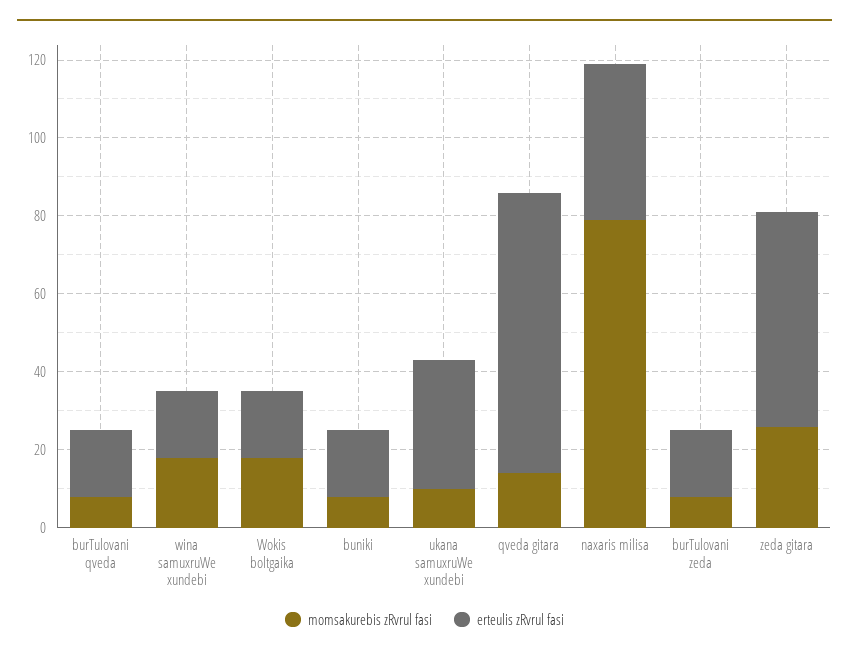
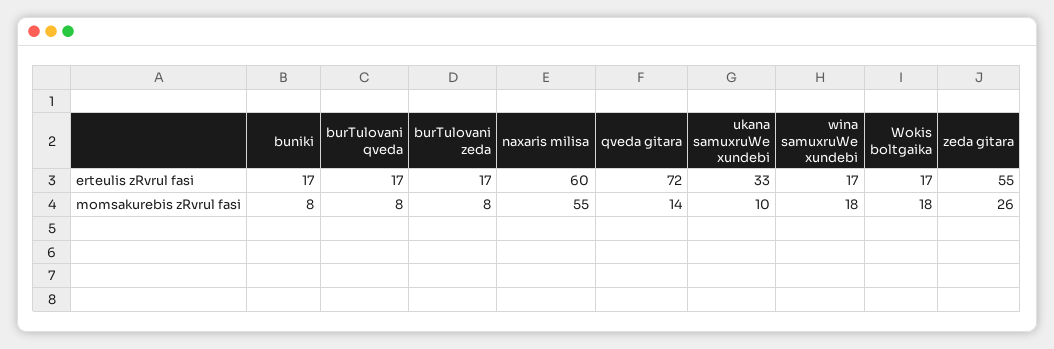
  {
    "momsakurebis zRvrul fasi": {
      "burTulovani qveda": 8,
      "wina samuxruWe xundebi": 18,
      "Wokis boltgaika": 18,
      "buniki": 8,
      "ukana samuxruWe xundebi": 10,
      "qveda gitara": 14,
-     "naxaris milisa": 80,
+     "naxaris milisa": 55,
      "burTulovani zeda": 8,
      "zeda gitara": 26
    },
    "erteulis zRvrul fasi": {
      "burTulovani qveda": 17,
      "wina samuxruWe xundebi": 17,
      "Wokis boltgaika": 17,
      "buniki": 17,
      "ukana samuxruWe xundebi": 33,
      "qveda gitara": 72,
-     "naxaris milisa": 40,
+     "naxaris milisa": 60,
      "burTulovani zeda": 17,
      "zeda gitara": 55
    }
  }

